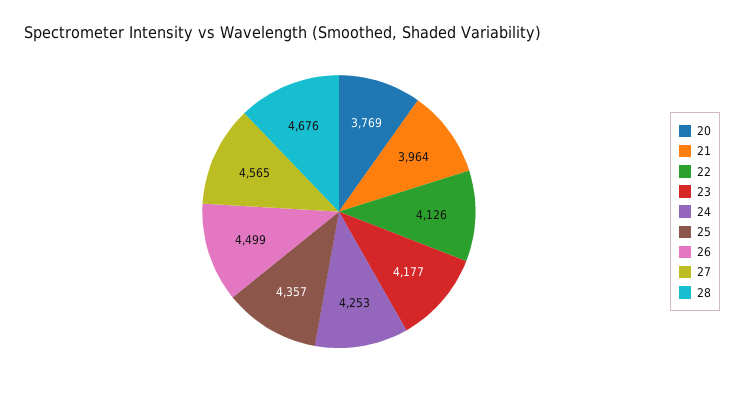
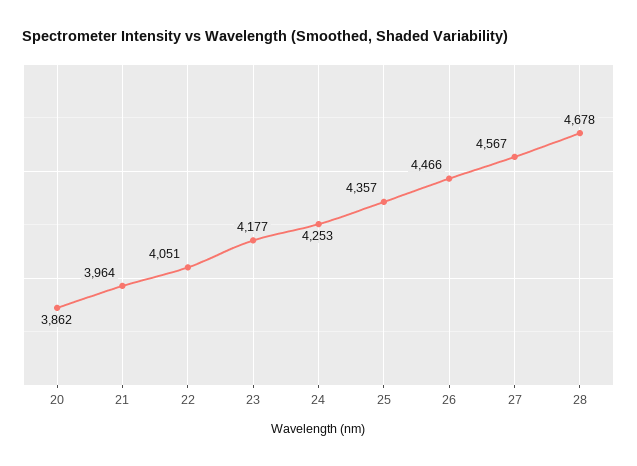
  {
-   "20": 3769,
+   "20": 3862,
    "21": 3964,
-   "22": 4126,
+   "22": 4051,
    "23": 4177,
    "24": 4253,
    "25": 4357,
-   "26": 4499,
+   "26": 4466,
-   "27": 4565,
+   "27": 4567,
-   "28": 4676
+   "28": 4678
  }

